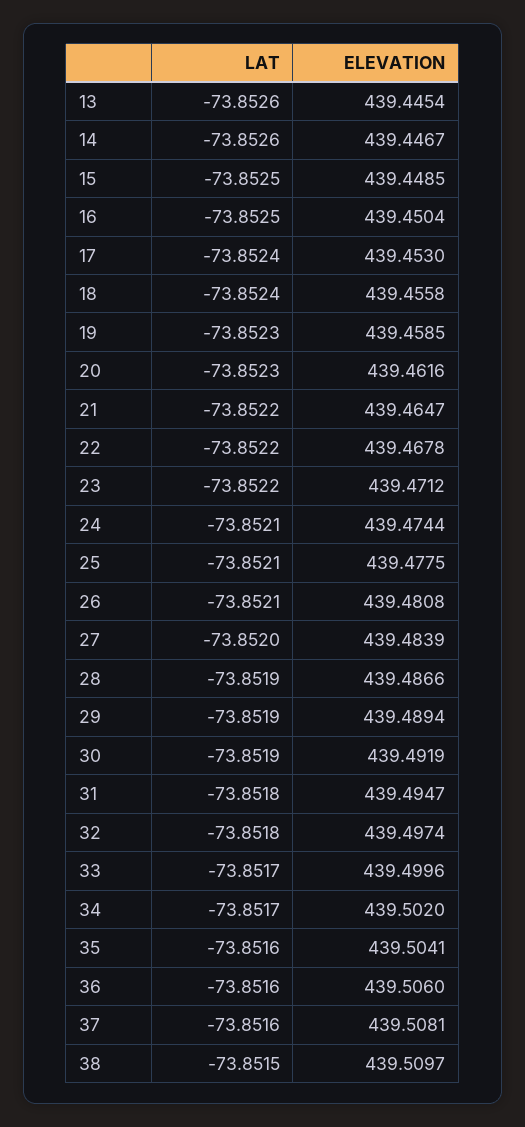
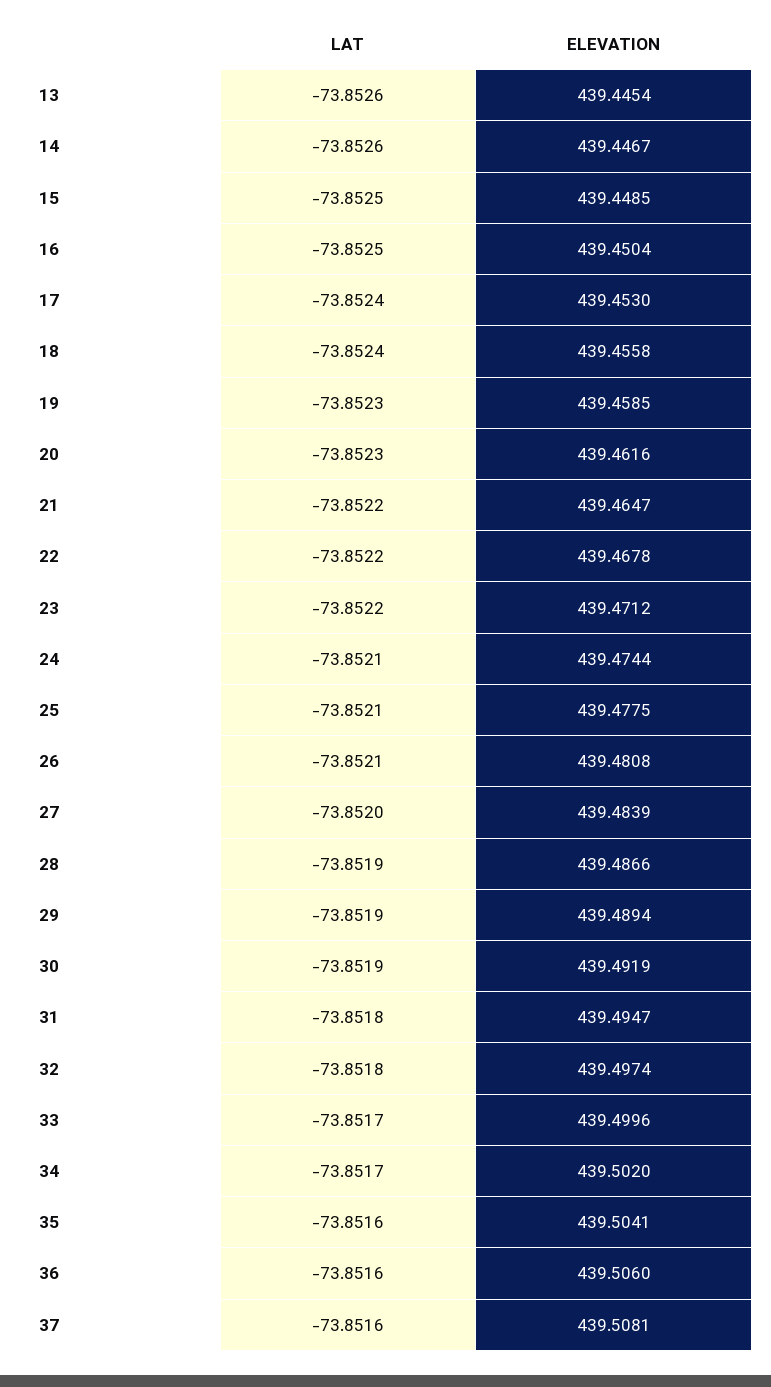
  {
    "LAT": {
      "13": -73.8526,
      "14": -73.8526,
      "15": -73.8525,
      "16": -73.8525,
      "17": -73.8524,
      "18": -73.8524,
      "19": -73.8523,
      "20": -73.8523,
      "21": -73.8522,
      "22": -73.8522,
      "23": -73.8522,
      "24": -73.8521,
      "25": -73.8521,
      "26": -73.8521,
      "27": -73.852,
      "28": -73.8519,
      "29": -73.8519,
      "30": -73.8519,
      "31": -73.8518,
      "32": -73.8518,
      "33": -73.8517,
      "34": -73.8517,
      "35": -73.8516,
      "36": -73.8516,
-     "37": -73.8516,
+     "37": -73.8516
-     "38": -73.8515
    },
    "ELEVATION": {
      "13": 439.4454,
      "14": 439.4467,
      "15": 439.4485,
      "16": 439.4504,
      "17": 439.453,
      "18": 439.4558,
      "19": 439.4585,
      "20": 439.4616,
      "21": 439.4647,
      "22": 439.4678,
      "23": 439.4712,
      "24": 439.4744,
      "25": 439.4775,
      "26": 439.4808,
      "27": 439.4839,
      "28": 439.4866,
      "29": 439.4894,
      "30": 439.4919,
      "31": 439.4947,
      "32": 439.4974,
      "33": 439.4996,
      "34": 439.502,
      "35": 439.5041,
      "36": 439.506,
-     "37": 439.5081,
+     "37": 439.5081
-     "38": 439.5097
    }
  }

